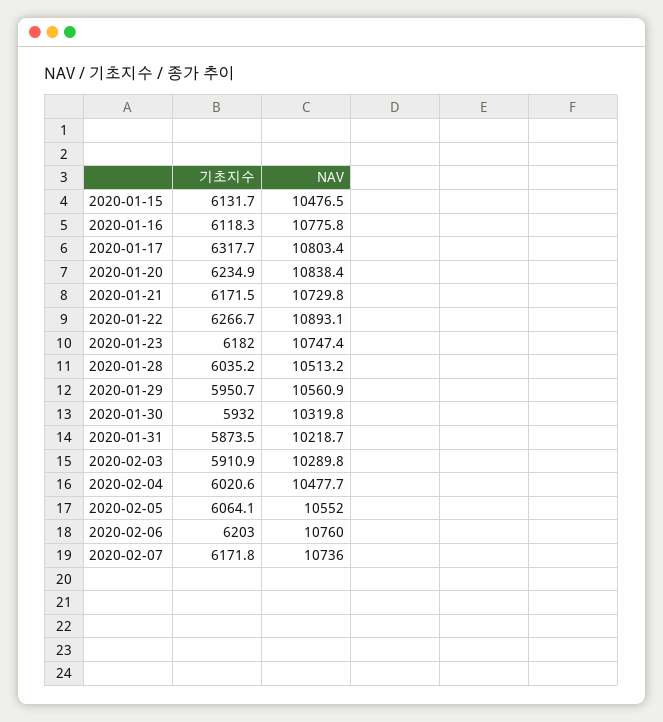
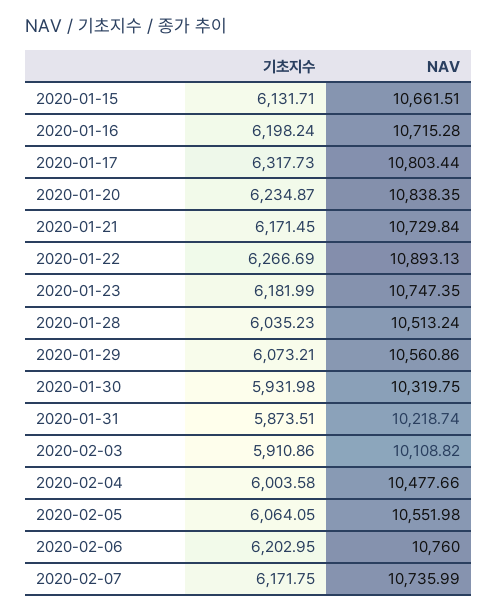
  {
    "기초지수": {
      "2020-01-15": 6131.71,
-     "2020-01-16": 6118.3,
+     "2020-01-16": 6198.24,
      "2020-01-17": 6317.73,
      "2020-01-20": 6234.87,
      "2020-01-21": 6171.45,
      "2020-01-22": 6266.69,
      "2020-01-23": 6181.99,
      "2020-01-28": 6035.23,
-     "2020-01-29": 5950.7,
+     "2020-01-29": 6073.21,
      "2020-01-30": 5931.98,
      "2020-01-31": 5873.51,
      "2020-02-03": 5910.86,
-     "2020-02-04": 6020.6,
+     "2020-02-04": 6003.58,
      "2020-02-05": 6064.05,
      "2020-02-06": 6202.95,
      "2020-02-07": 6171.75
    },
    "NAV": {
-     "2020-01-15": 10476.5,
+     "2020-01-15": 10661.51,
-     "2020-01-16": 10775.8,
+     "2020-01-16": 10715.28,
      "2020-01-17": 10803.44,
      "2020-01-20": 10838.35,
      "2020-01-21": 10729.84,
      "2020-01-22": 10893.13,
      "2020-01-23": 10747.35,
      "2020-01-28": 10513.24,
      "2020-01-29": 10560.86,
      "2020-01-30": 10319.75,
      "2020-01-31": 10218.74,
-     "2020-02-03": 10289.8,
+     "2020-02-03": 10108.82,
      "2020-02-04": 10477.66,
      "2020-02-05": 10551.98,
      "2020-02-06": 10760,
      "2020-02-07": 10735.99
    }
  }

